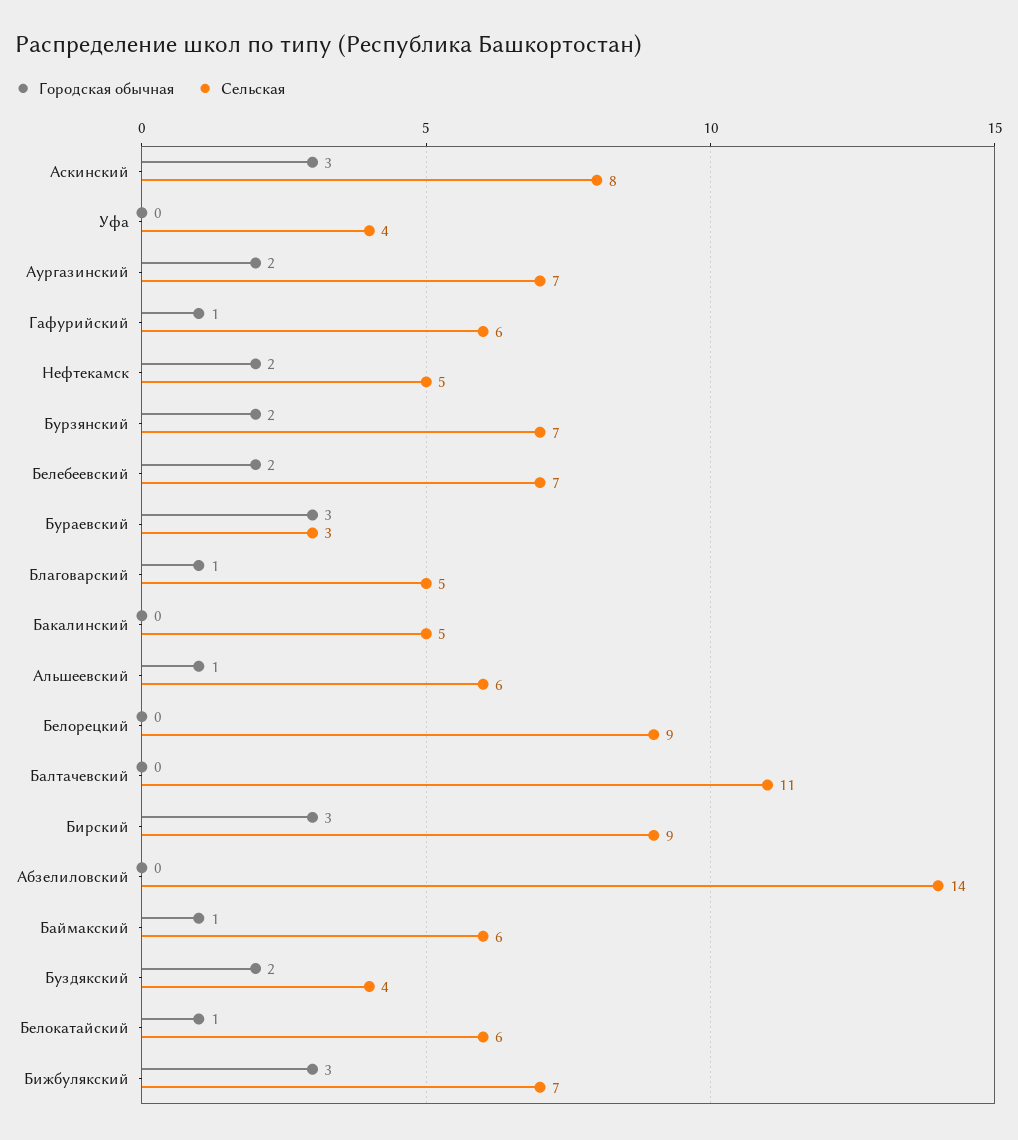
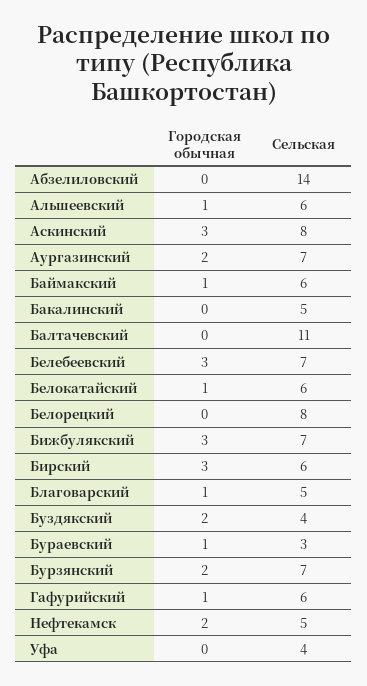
  {
    "Городская обычная": {
      "Аскинский": 3,
      "Уфа": 0,
      "Аургазинский": 2,
      "Гафурийский": 1,
      "Нефтекамск": 2,
      "Бурзянский": 2,
-     "Белебеевский": 2,
+     "Белебеевский": 3,
-     "Бураевский": 3,
+     "Бураевский": 1,
      "Благоварский": 1,
      "Бакалинский": 0,
      "Альшеевский": 1,
      "Белорецкий": 0,
      "Балтачевский": 0,
      "Бирский": 3,
      "Абзелиловский": 0,
      "Баймакский": 1,
      "Буздякский": 2,
      "Белокатайский": 1,
      "Бижбулякский": 3
    },
    "Сельская": {
      "Аскинский": 8,
      "Уфа": 4,
      "Аургазинский": 7,
      "Гафурийский": 6,
      "Нефтекамск": 5,
      "Бурзянский": 7,
      "Белебеевский": 7,
      "Бураевский": 3,
      "Благоварский": 5,
      "Бакалинский": 5,
      "Альшеевский": 6,
-     "Белорецкий": 9,
+     "Белорецкий": 8,
      "Балтачевский": 11,
-     "Бирский": 9,
+     "Бирский": 6,
      "Абзелиловский": 14,
      "Баймакский": 6,
      "Буздякский": 4,
      "Белокатайский": 6,
      "Бижбулякский": 7
    }
  }

